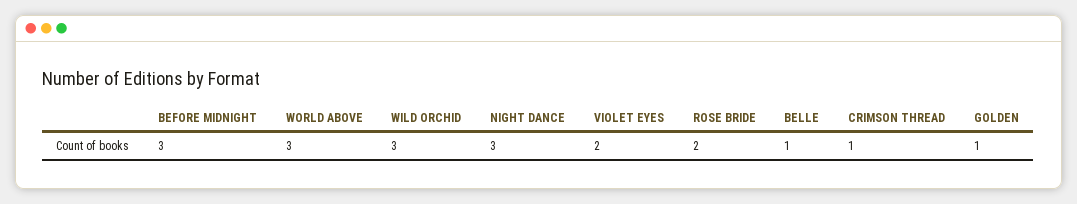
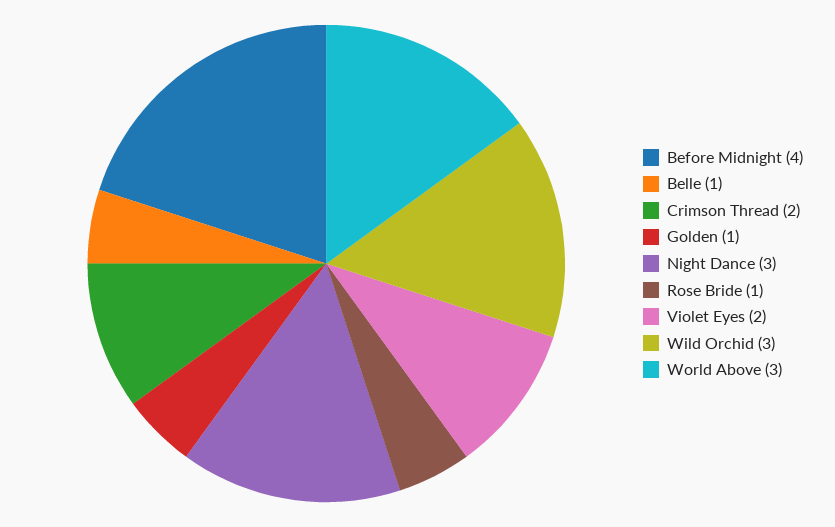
  {
-   "BEFORE MIDNIGHT": 3,
+   "BEFORE MIDNIGHT": 4,
    "WORLD ABOVE": 3,
    "WILD ORCHID": 3,
    "NIGHT DANCE": 3,
    "VIOLET EYES": 2,
-   "ROSE BRIDE": 2,
+   "ROSE BRIDE": 1,
    "BELLE": 1,
-   "CRIMSON THREAD": 1,
+   "CRIMSON THREAD": 2,
    "GOLDEN": 1
  }

